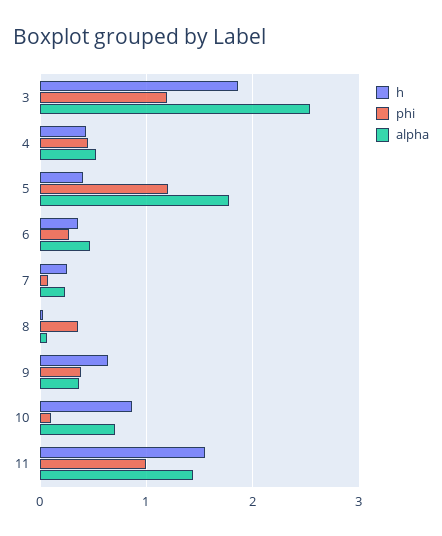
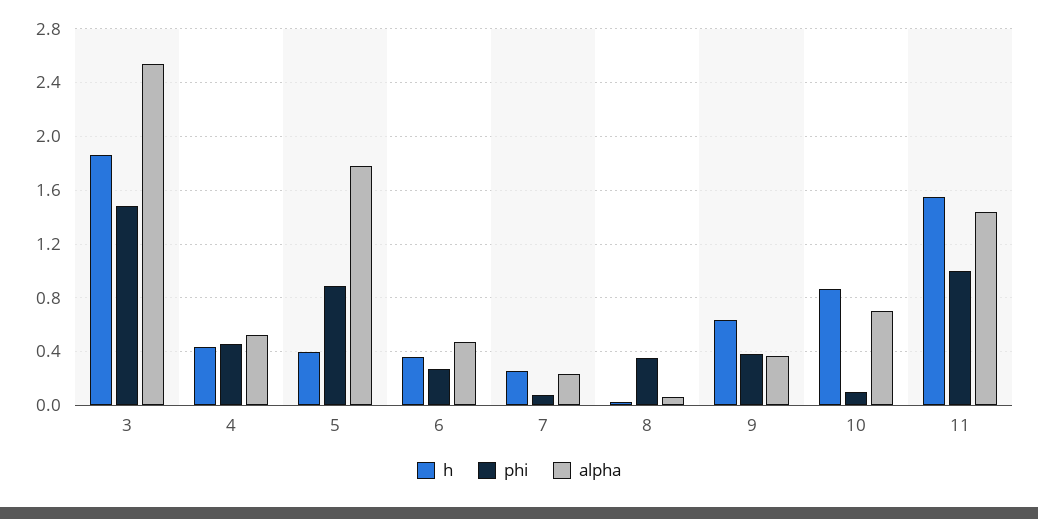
  {
    "h": {
      "3": 1.85,
      "4": 0.45,
      "5": 0.4,
      "6": 0.35,
      "7": 0.25,
      "8": 0.05,
      "9": 0.65,
      "10": 0.85,
      "11": 1.55
    },
    "phi": {
-     "3": 1.2,
+     "3": 1.5,
      "4": 0.45,
-     "5": 1.2,
+     "5": 0.9,
      "6": 0.25,
      "7": 0.1,
      "8": 0.35,
      "9": 0.4,
      "10": 0.1,
      "11": 1
    },
    "alpha": {
      "3": 2.55,
      "4": 0.55,
      "5": 1.8,
      "6": 0.45,
      "7": 0.25,
      "8": 0.05,
      "9": 0.35,
      "10": 0.7,
      "11": 1.45
    }
  }

